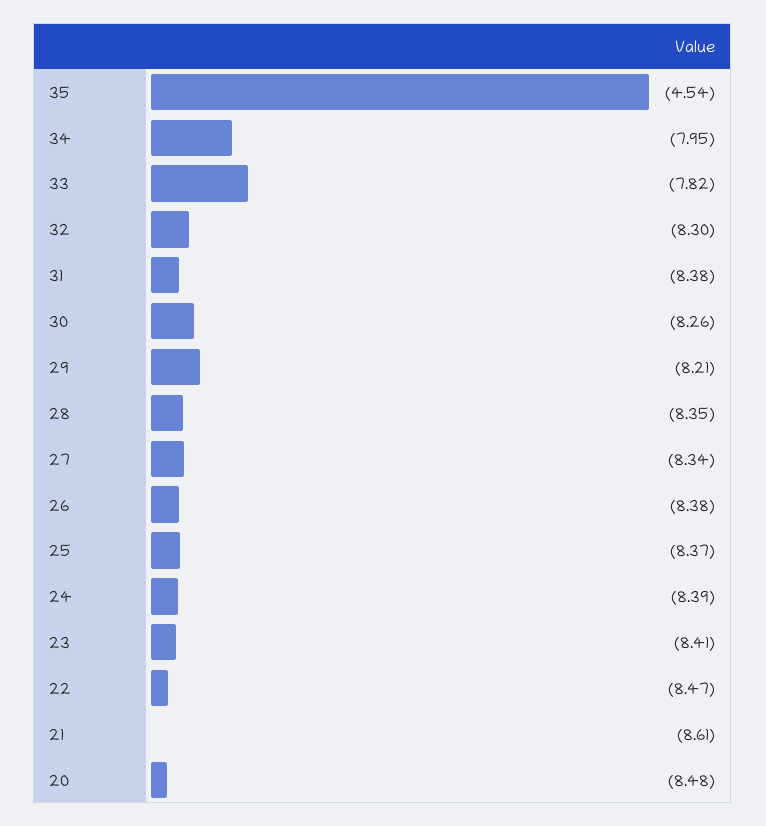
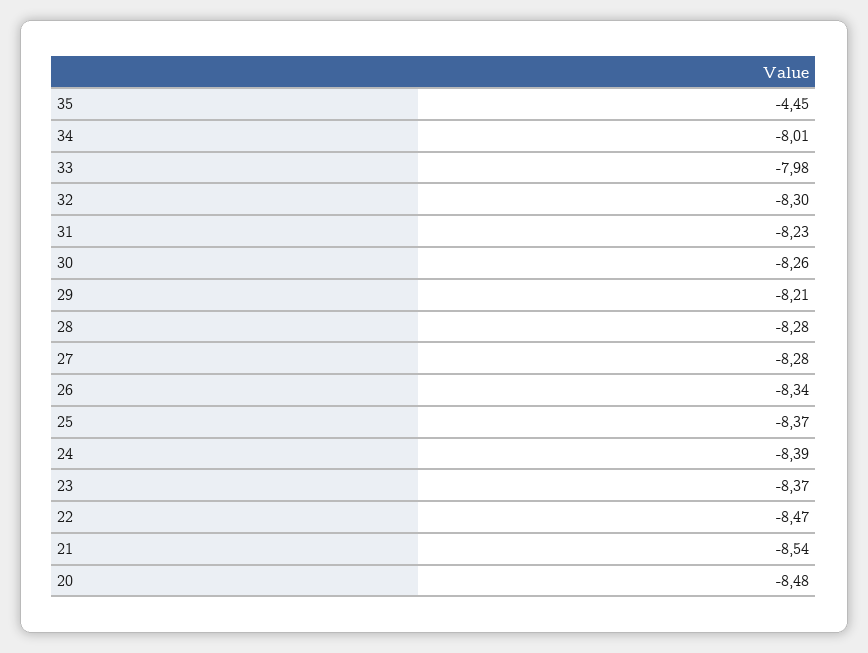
  {
-   "35": -4.54,
+   "35": -4.45,
-   "34": -7.95,
+   "34": -8.01,
-   "33": -7.82,
+   "33": -7.98,
    "32": -8.3,
-   "31": -8.38,
+   "31": -8.23,
    "30": -8.26,
    "29": -8.21,
-   "28": -8.35,
+   "28": -8.28,
-   "27": -8.34,
+   "27": -8.28,
-   "26": -8.38,
+   "26": -8.34,
    "25": -8.37,
    "24": -8.39,
-   "23": -8.41,
+   "23": -8.37,
    "22": -8.47,
-   "21": -8.61,
+   "21": -8.54,
    "20": -8.48
  }

